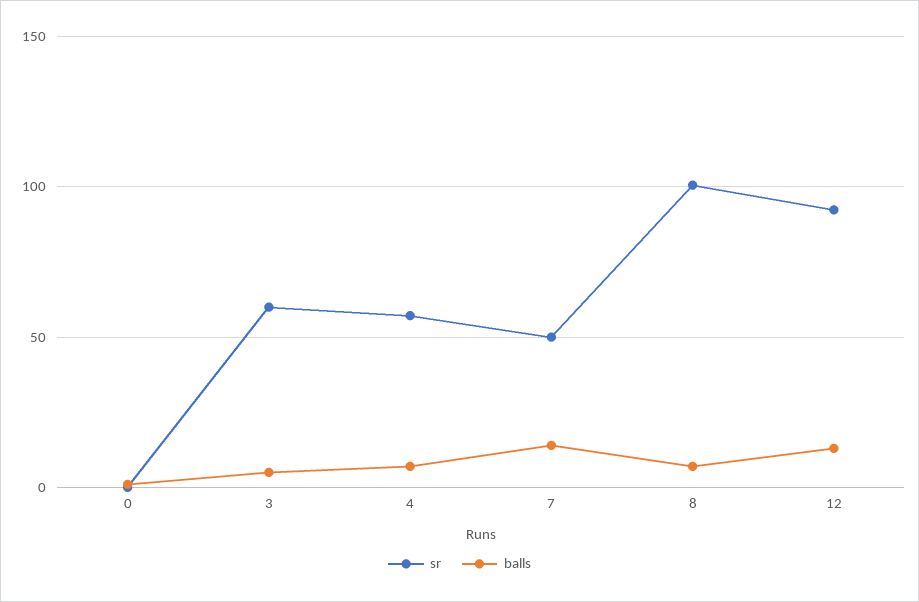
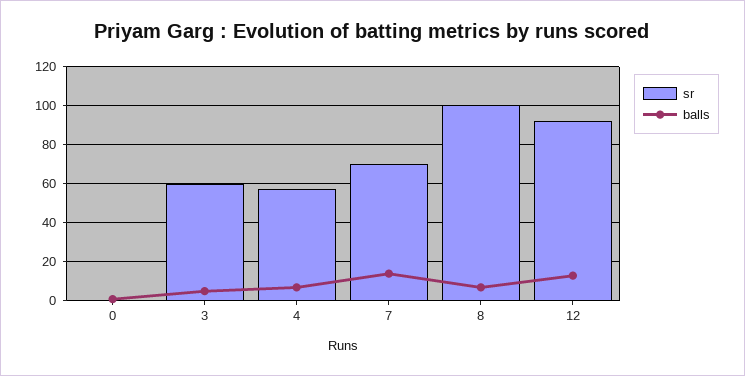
  {
    "sr": {
      "0": 0,
      "3": 60,
      "4": 55,
-     "7": 50,
+     "7": 70,
      "8": 100,
      "12": 90
    },
    "balls": {
      "0": 0,
      "3": 5,
      "4": 5,
      "7": 15,
      "8": 5,
      "12": 15
    }
  }

